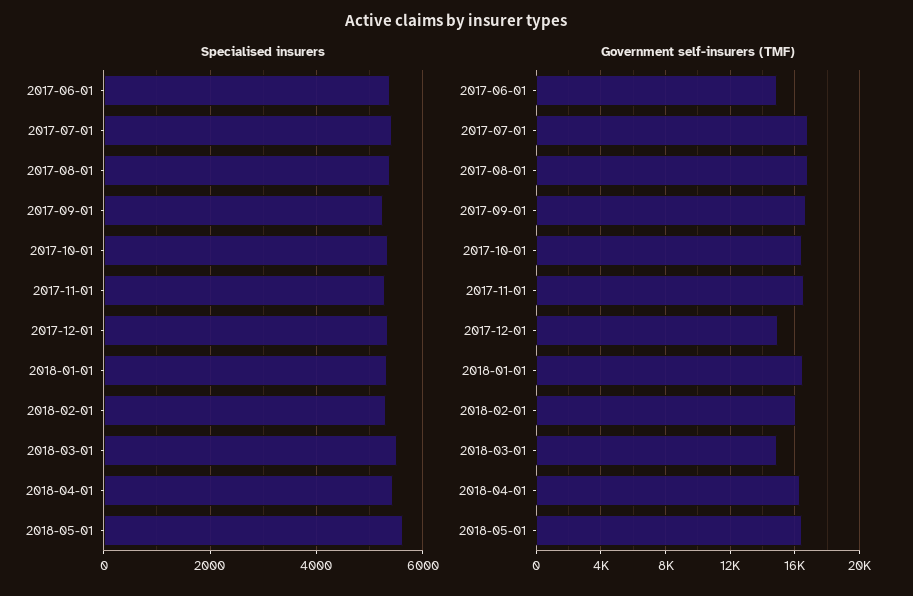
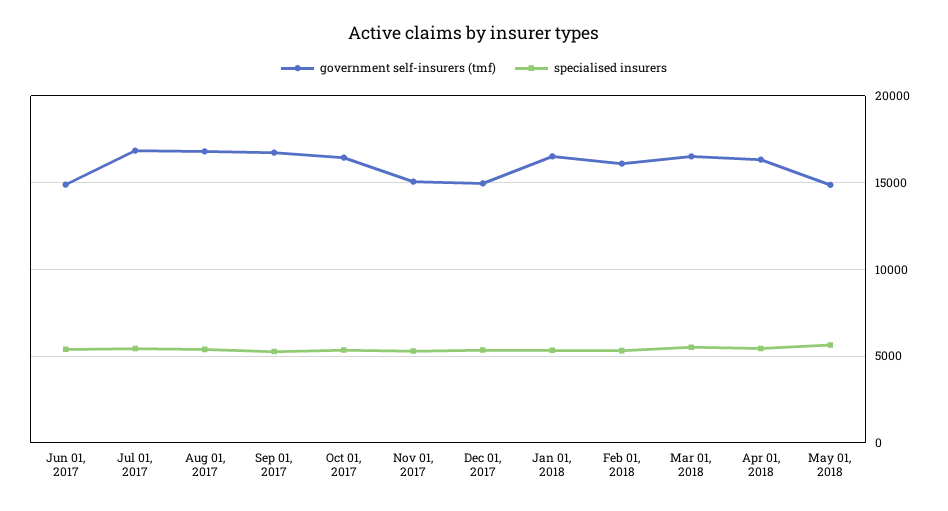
  {
    "Specialised insurers": {
      "2017-06-01": 5400,
      "2017-07-01": 5400,
      "2017-08-01": 5400,
      "2017-09-01": 5200,
      "2017-10-01": 5400,
      "2017-11-01": 5200,
      "2017-12-01": 5400,
      "2018-01-01": 5400,
      "2018-02-01": 5400,
      "2018-03-01": 5600,
      "2018-04-01": 5400,
      "2018-05-01": 5600
    },
    "Government self-insurers (TMF)": {
      "2017-06-01": 15000,
      "2017-07-01": 17000,
      "2017-08-01": 17000,
      "2017-09-01": 16500,
      "2017-10-01": 16500,
-     "2017-11-01": 16500,
+     "2017-11-01": 15000,
      "2017-12-01": 15000,
      "2018-01-01": 16500,
      "2018-02-01": 16000,
-     "2018-03-01": 15000,
+     "2018-03-01": 16500,
      "2018-04-01": 16500,
-     "2018-05-01": 16500
+     "2018-05-01": 15000
    }
  }

